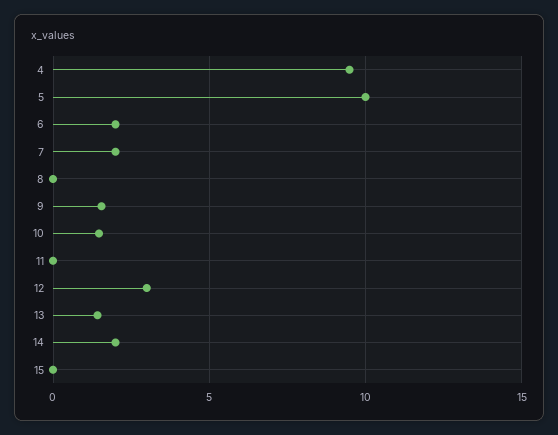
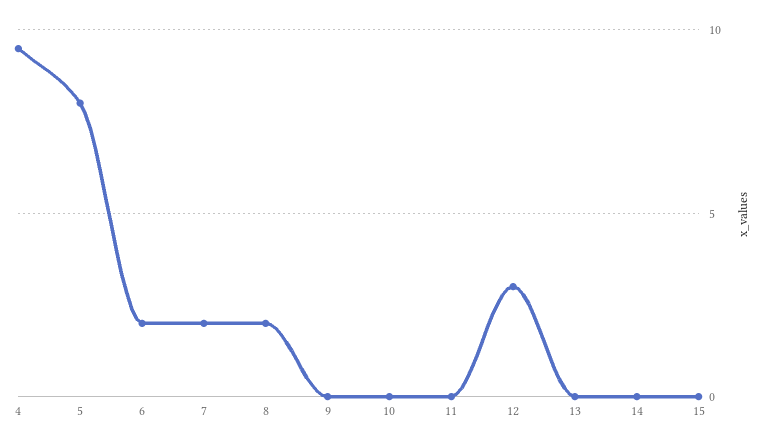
  {
    "4": 9.5,
-   "5": 10,
+   "5": 8,
    "6": 2,
    "7": 2,
-   "8": 0,
+   "8": 2,
-   "9": 1.5,
+   "9": 0,
-   "10": 1.5,
+   "10": 0,
    "11": 0,
    "12": 3,
-   "13": 1.5,
+   "13": 0,
-   "14": 2,
+   "14": 0,
    "15": 0
  }

